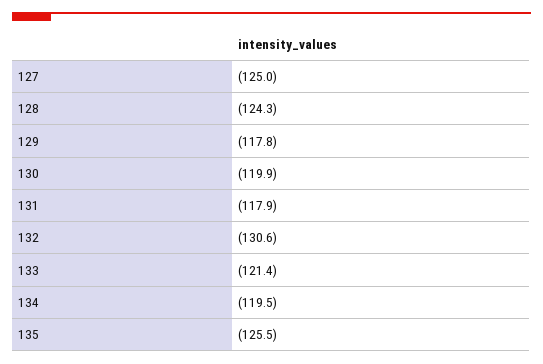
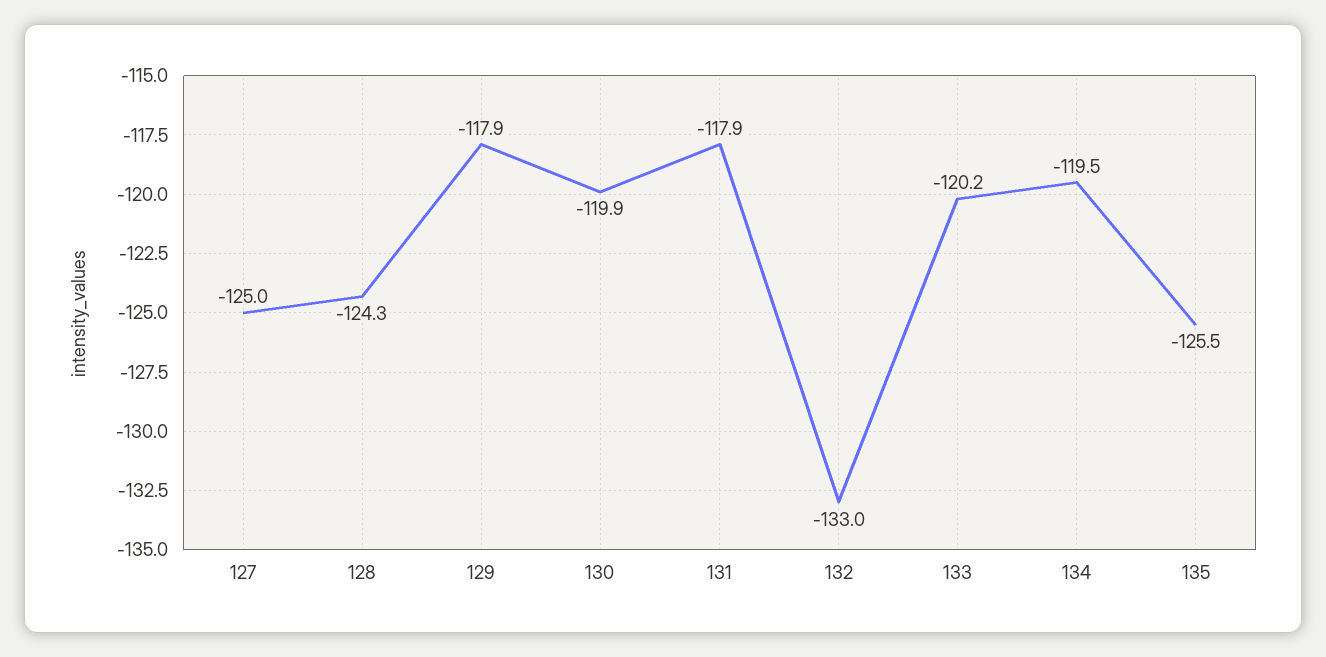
  {
    "127": -125,
    "128": -124.3,
-   "129": -117.8,
+   "129": -117.9,
    "130": -119.9,
    "131": -117.9,
-   "132": -130.6,
+   "132": -133,
-   "133": -121.4,
+   "133": -120.2,
    "134": -119.5,
    "135": -125.5
  }

